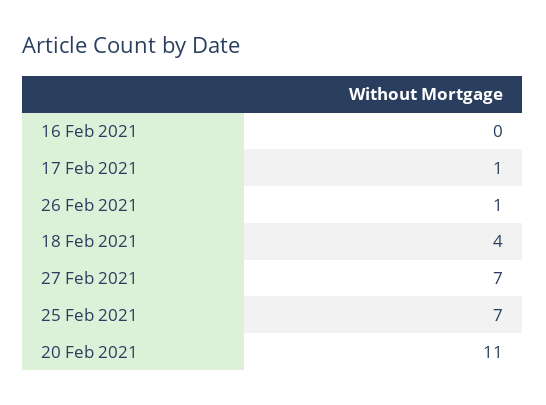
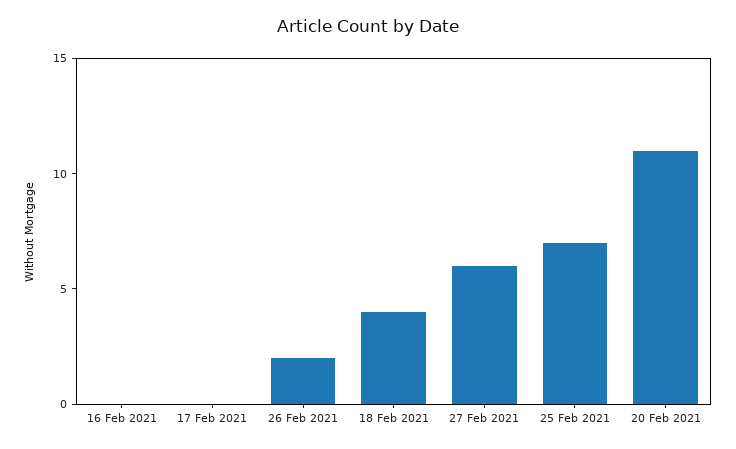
  {
    "16 Feb 2021": 0,
-   "17 Feb 2021": 1,
+   "17 Feb 2021": 0,
-   "26 Feb 2021": 1,
+   "26 Feb 2021": 2,
    "18 Feb 2021": 4,
-   "27 Feb 2021": 7,
+   "27 Feb 2021": 6,
    "25 Feb 2021": 7,
    "20 Feb 2021": 11
  }

